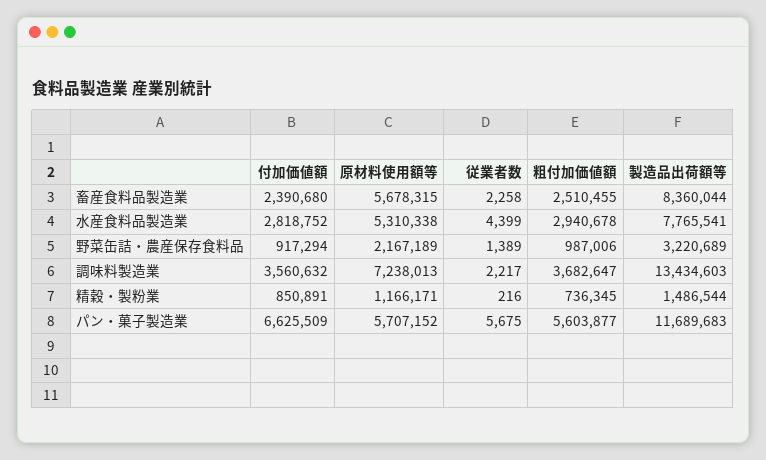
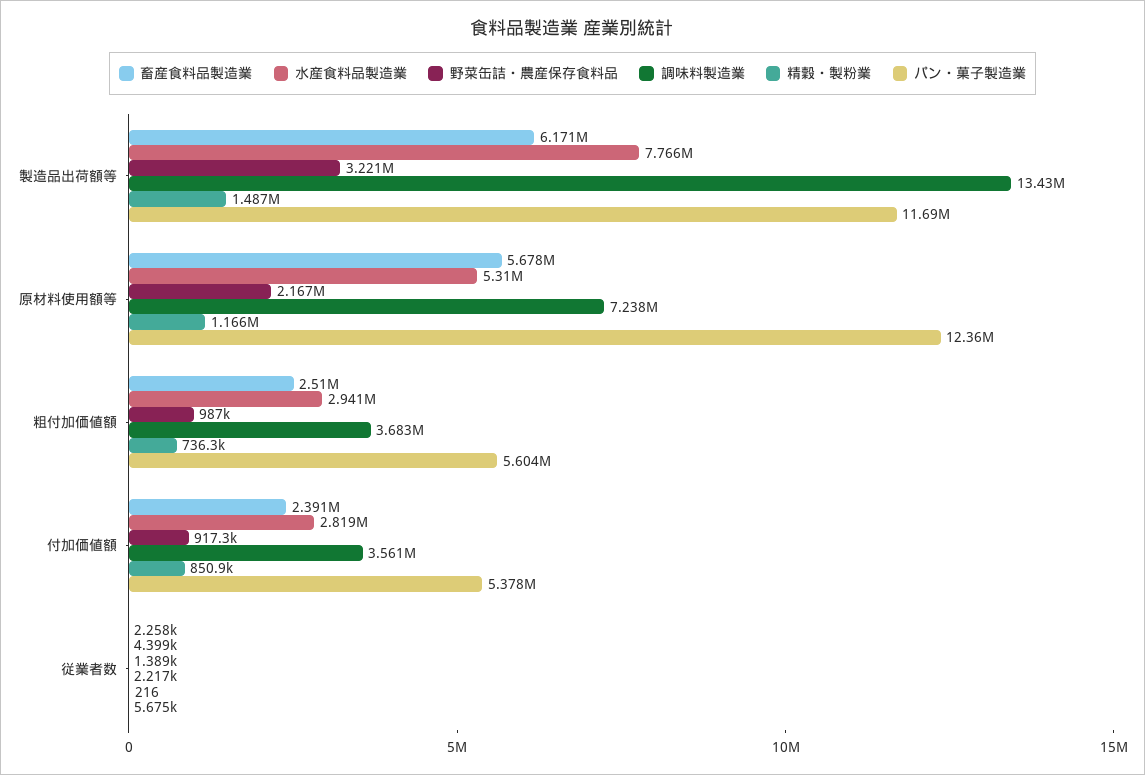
  {
    "畜産食料品製造業": {
      "付加価値額": 2390680,
      "原材料使用額等": 5678315,
      "従業者数": 2258,
      "粗付加価値額": 2510455,
-     "製造品出荷額等": 8360044
+     "製造品出荷額等": 6171000
    },
    "水産食料品製造業": {
      "付加価値額": 2818752,
      "原材料使用額等": 5310338,
      "従業者数": 4399,
      "粗付加価値額": 2940678,
      "製造品出荷額等": 7765541
    },
    "野菜缶詰・農産保存食料品": {
      "付加価値額": 917294,
      "原材料使用額等": 2167189,
      "従業者数": 1389,
      "粗付加価値額": 987006,
      "製造品出荷額等": 3220689
    },
    "調味料製造業": {
      "付加価値額": 3560632,
      "原材料使用額等": 7238013,
      "従業者数": 2217,
      "粗付加価値額": 3682647,
      "製造品出荷額等": 13434603
    },
    "精穀・製粉業": {
      "付加価値額": 850891,
      "原材料使用額等": 1166171,
      "従業者数": 216,
      "粗付加価値額": 736345,
      "製造品出荷額等": 1486544
    },
    "パン・菓子製造業": {
-     "付加価値額": 6625509,
+     "付加価値額": 5378000,
-     "原材料使用額等": 5707152,
+     "原材料使用額等": 12360000,
      "従業者数": 5675,
      "粗付加価値額": 5603877,
      "製造品出荷額等": 11689683
    }
  }

